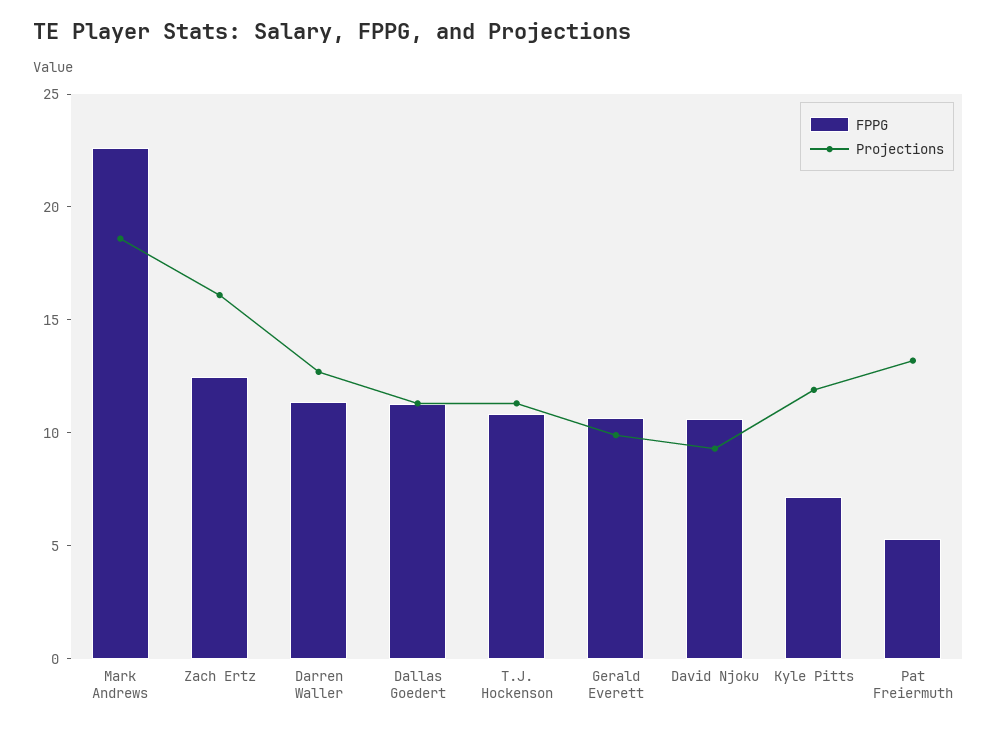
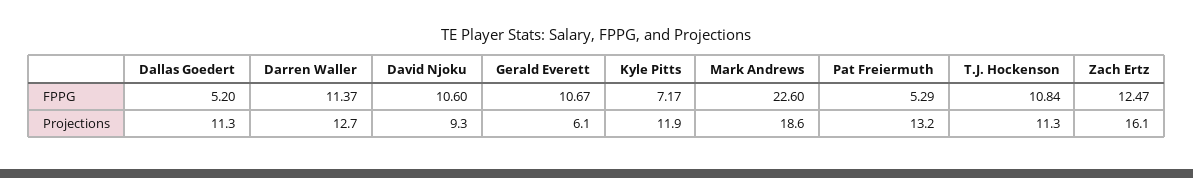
  {
    "FPPG": {
      "Mark Andrews": 22.6,
      "Zach Ertz": 12.47,
      "Darren Waller": 11.37,
-     "Dallas Goedert": 11,
+     "Dallas Goedert": 5.2,
      "T.J. Hockenson": 10.84,
      "Gerald Everett": 10.67,
      "David Njoku": 10.6,
      "Kyle Pitts": 7.17,
      "Pat Freiermuth": 5.29
    },
    "Projections": {
      "Mark Andrews": 18.6,
      "Zach Ertz": 16.1,
      "Darren Waller": 12.7,
      "Dallas Goedert": 11.3,
      "T.J. Hockenson": 11.3,
-     "Gerald Everett": 10,
+     "Gerald Everett": 6.1,
      "David Njoku": 9.3,
      "Kyle Pitts": 11.9,
      "Pat Freiermuth": 13.2
    }
  }

